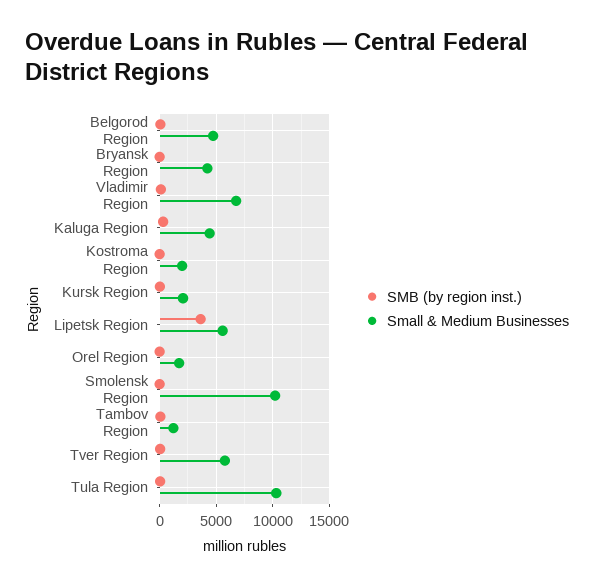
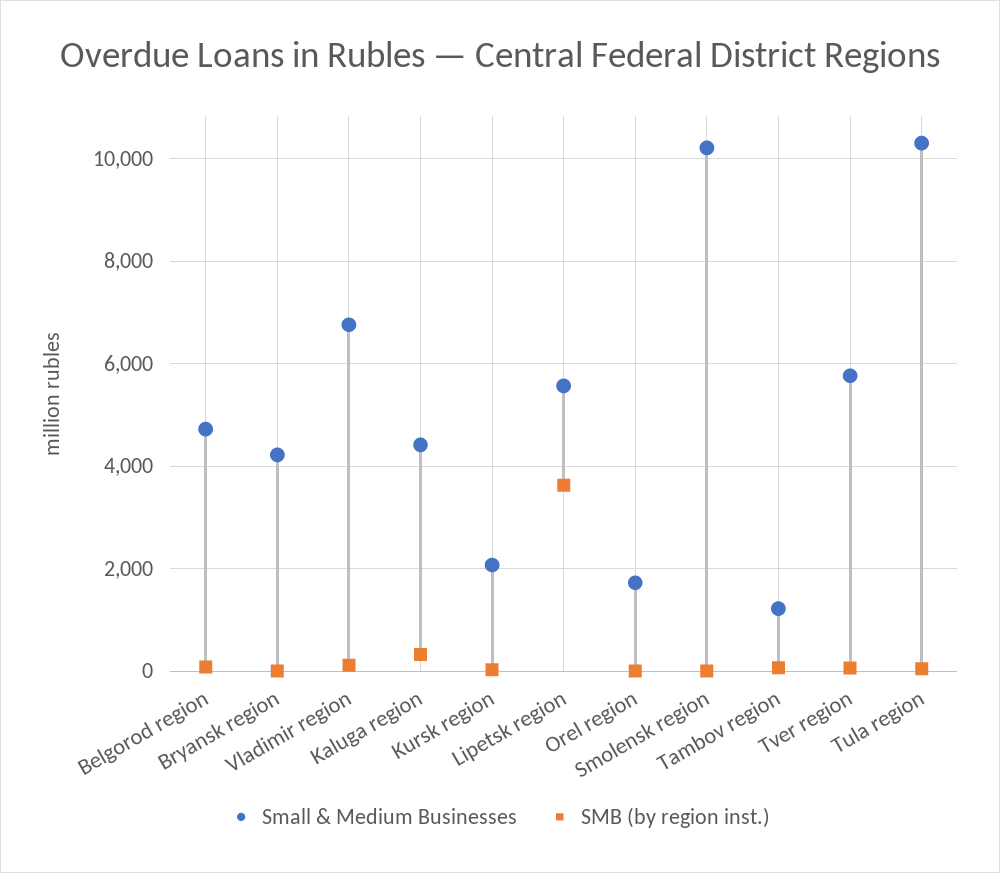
  {
    "SMB (by region inst.)": {
      "Belgorod Region": 0,
      "Bryansk Region": 0,
      "Vladimir Region": 200,
      "Kaluga Region": 400,
-     "Kostroma Region": 0,
      "Kursk Region": 0,
      "Lipetsk Region": 3600,
      "Orel Region": 0,
      "Smolensk Region": 0,
      "Tambov Region": 0,
      "Tver Region": 0,
      "Tula Region": 0
    },
    "Small & Medium Businesses": {
      "Belgorod Region": 4800,
      "Bryansk Region": 4200,
      "Vladimir Region": 6800,
      "Kaluga Region": 4400,
-     "Kostroma Region": 2000,
      "Kursk Region": 2000,
      "Lipetsk Region": 5600,
      "Orel Region": 1800,
      "Smolensk Region": 10200,
      "Tambov Region": 1200,
      "Tver Region": 5800,
      "Tula Region": 10400
    }
  }

